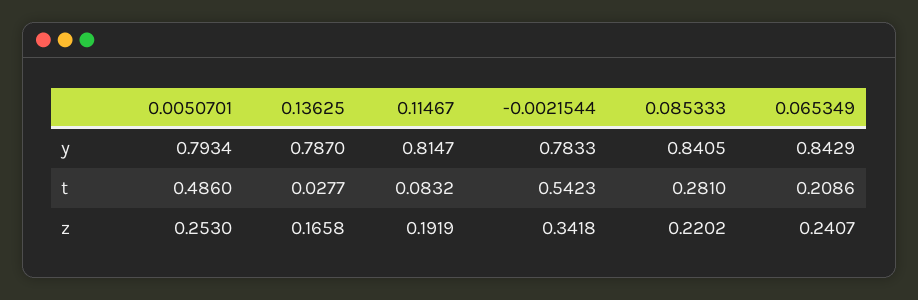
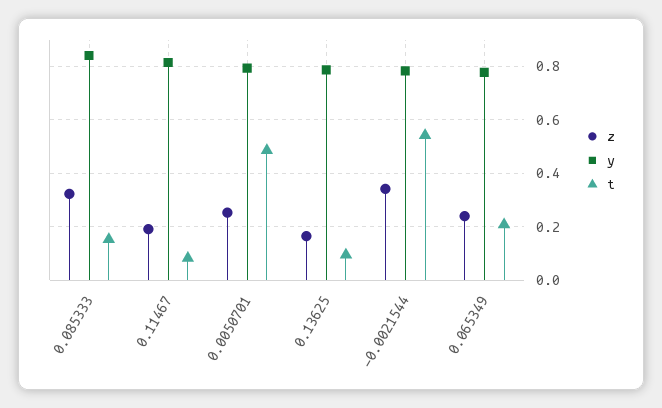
  {
    "y": {
      "0.0050701": 0.7934,
      "0.13625": 0.787,
      "0.11467": 0.8147,
      "-0.0021544": 0.7833,
      "0.085333": 0.8405,
-     "0.065349": 0.8429
+     "0.065349": 0.775
    },
    "t": {
      "0.0050701": 0.486,
-     "0.13625": 0.0277,
+     "0.13625": 0.1,
      "0.11467": 0.0832,
      "-0.0021544": 0.5423,
-     "0.085333": 0.281,
+     "0.085333": 0.15,
      "0.065349": 0.2086
    },
    "z": {
      "0.0050701": 0.253,
      "0.13625": 0.1658,
      "0.11467": 0.1919,
      "-0.0021544": 0.3418,
-     "0.085333": 0.2202,
+     "0.085333": 0.325,
      "0.065349": 0.2407
    }
  }

